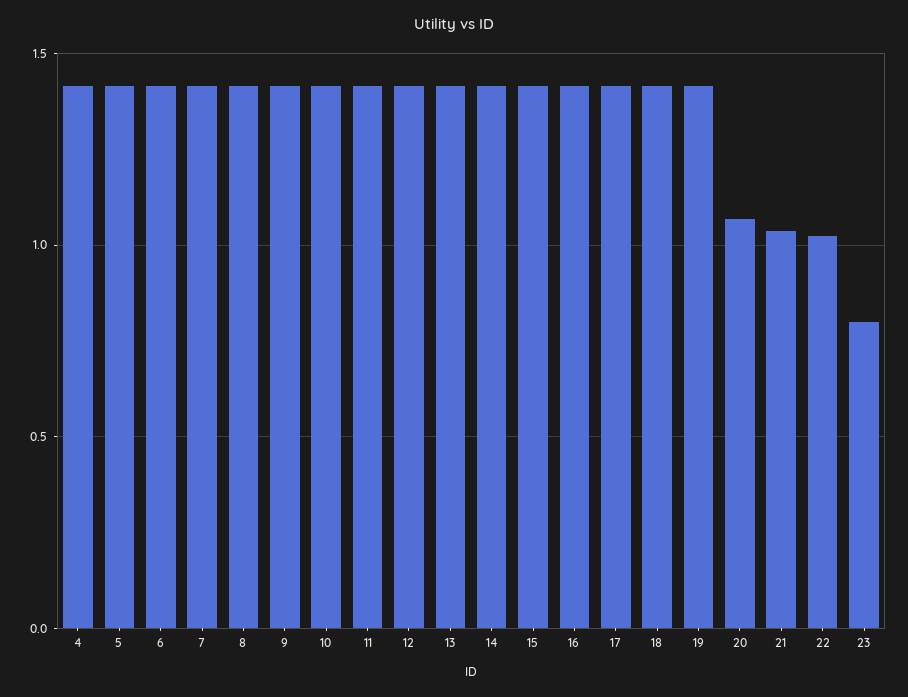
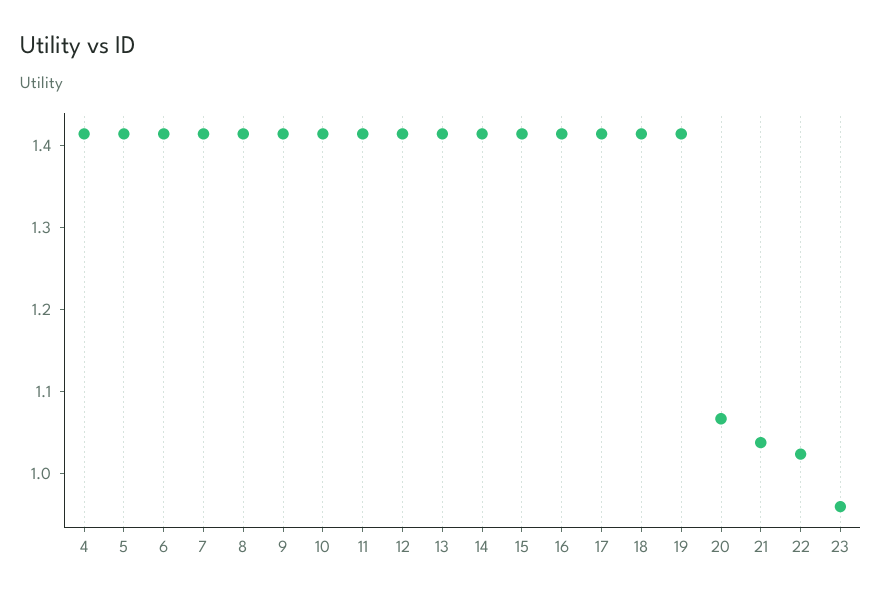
  {
    "4": 1.42,
    "5": 1.42,
    "6": 1.42,
    "7": 1.42,
    "8": 1.42,
    "9": 1.42,
    "10": 1.42,
    "11": 1.42,
    "12": 1.42,
    "13": 1.42,
    "14": 1.42,
    "15": 1.42,
    "16": 1.42,
    "17": 1.42,
    "18": 1.42,
    "19": 1.42,
    "20": 1.06,
    "21": 1.04,
    "22": 1.02,
-   "23": 0.8
+   "23": 0.96
  }

